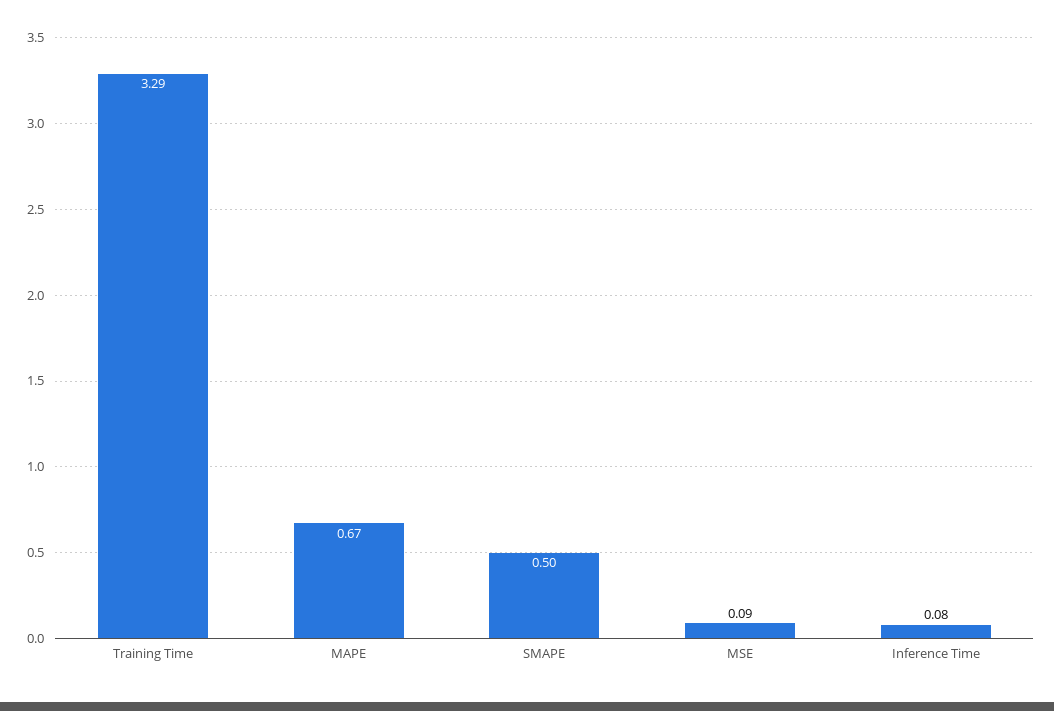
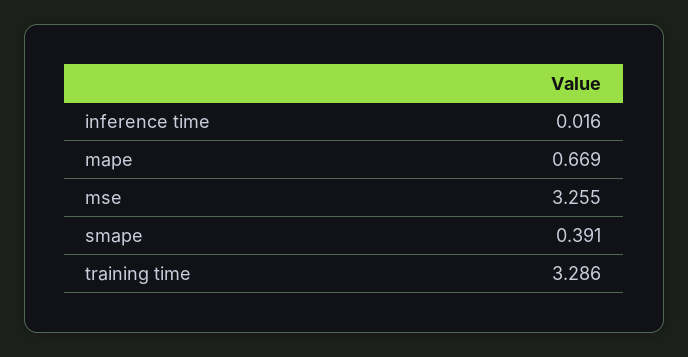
  {
    "Training Time": 3.286,
    "MAPE": 0.669,
-   "SMAPE": 0.5,
+   "SMAPE": 0.391,
-   "MSE": 0.09,
+   "MSE": 3.255,
-   "Inference Time": 0.08
+   "Inference Time": 0.016
  }

